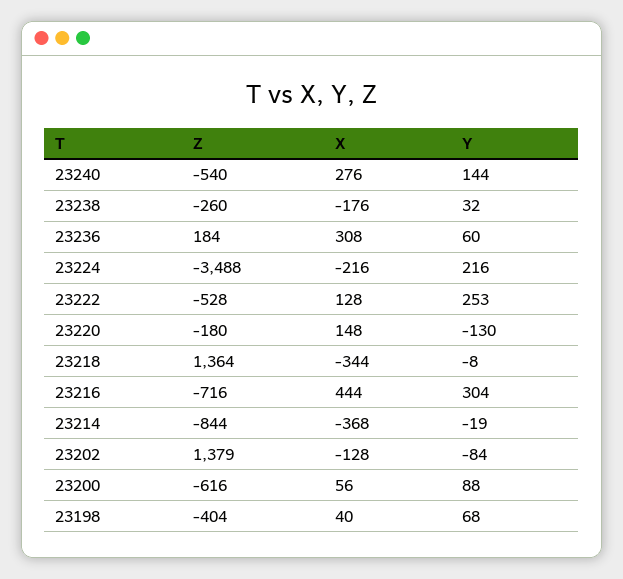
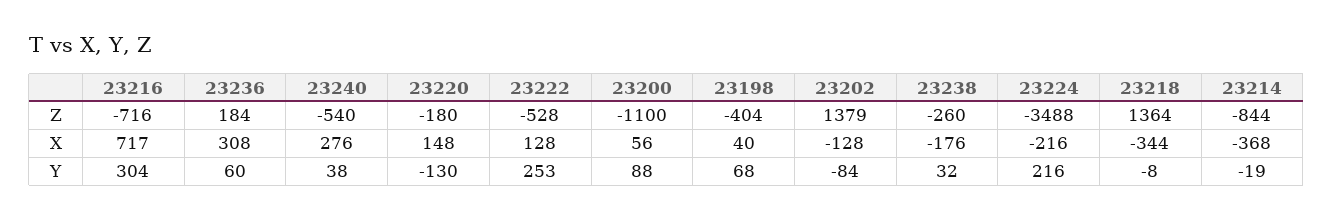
  {
    "Z": {
      "23240": -540,
      "23238": -260,
      "23236": 184,
      "23224": -3488,
      "23222": -528,
      "23220": -180,
      "23218": 1364,
      "23216": -716,
      "23214": -844,
      "23202": 1379,
-     "23200": -616,
+     "23200": -1100,
      "23198": -404
    },
    "X": {
      "23240": 276,
      "23238": -176,
      "23236": 308,
      "23224": -216,
      "23222": 128,
      "23220": 148,
      "23218": -344,
-     "23216": 444,
+     "23216": 717,
      "23214": -368,
      "23202": -128,
      "23200": 56,
      "23198": 40
    },
    "Y": {
-     "23240": 144,
+     "23240": 38,
      "23238": 32,
      "23236": 60,
      "23224": 216,
      "23222": 253,
      "23220": -130,
      "23218": -8,
      "23216": 304,
      "23214": -19,
      "23202": -84,
      "23200": 88,
      "23198": 68
    }
  }

